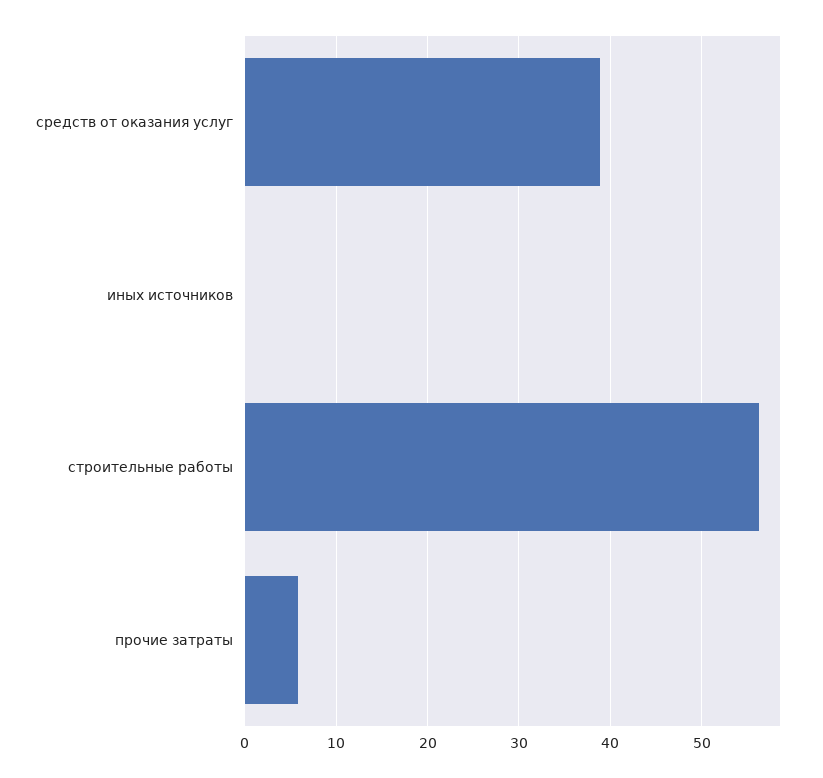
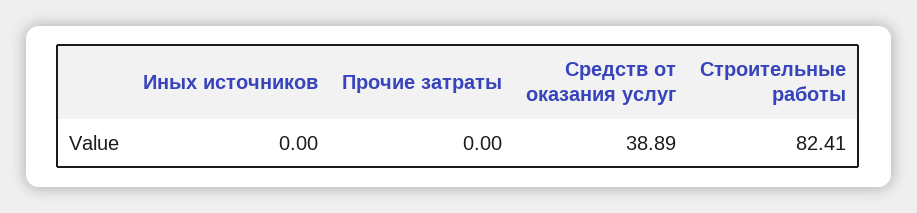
  {
    "средств от оказания услуг": 38.89,
    "иных источников": 0,
-   "строительные работы": 56,
+   "строительные работы": 82.41,
-   "прочие затраты": 6
+   "прочие затраты": 0
  }

